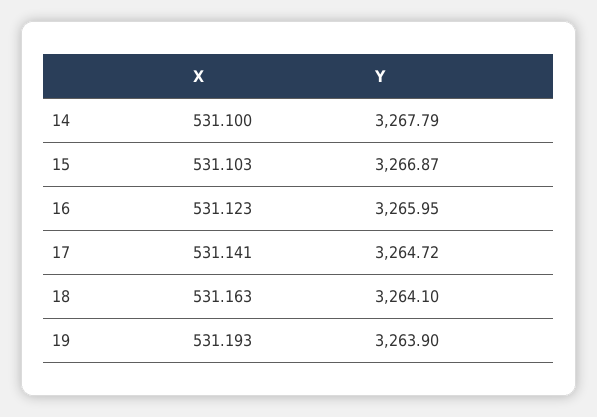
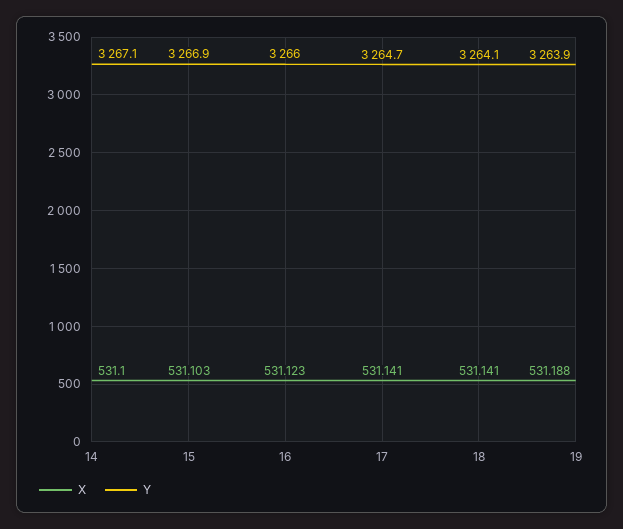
  {
    "X": {
      "14": 531.1,
      "15": 531.103,
      "16": 531.123,
      "17": 531.141,
-     "18": 531.163,
+     "18": 531.141,
-     "19": 531.193
+     "19": 531.188
    },
    "Y": {
-     "14": 3267.79,
+     "14": 3267.1,
      "15": 3266.87,
      "16": 3265.95,
      "17": 3264.72,
      "18": 3264.1,
      "19": 3263.9
    }
  }

